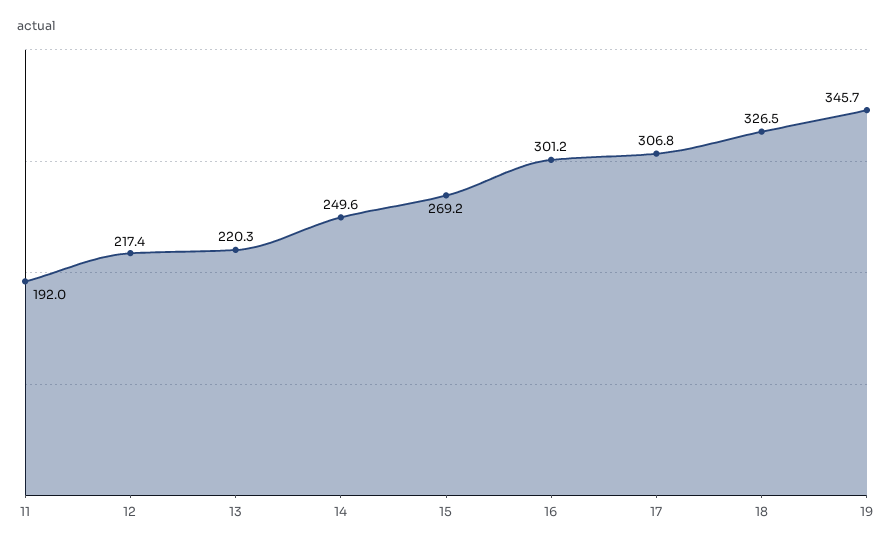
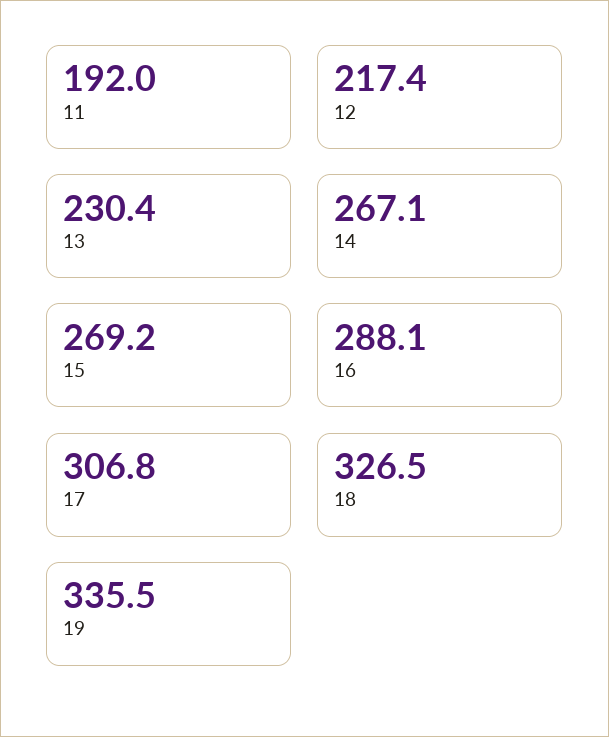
  {
    "11": 192,
    "12": 217.4,
-   "13": 220.3,
+   "13": 230.4,
-   "14": 249.6,
+   "14": 267.1,
    "15": 269.2,
-   "16": 301.2,
+   "16": 288.1,
    "17": 306.8,
    "18": 326.5,
-   "19": 345.7
+   "19": 335.5
  }

